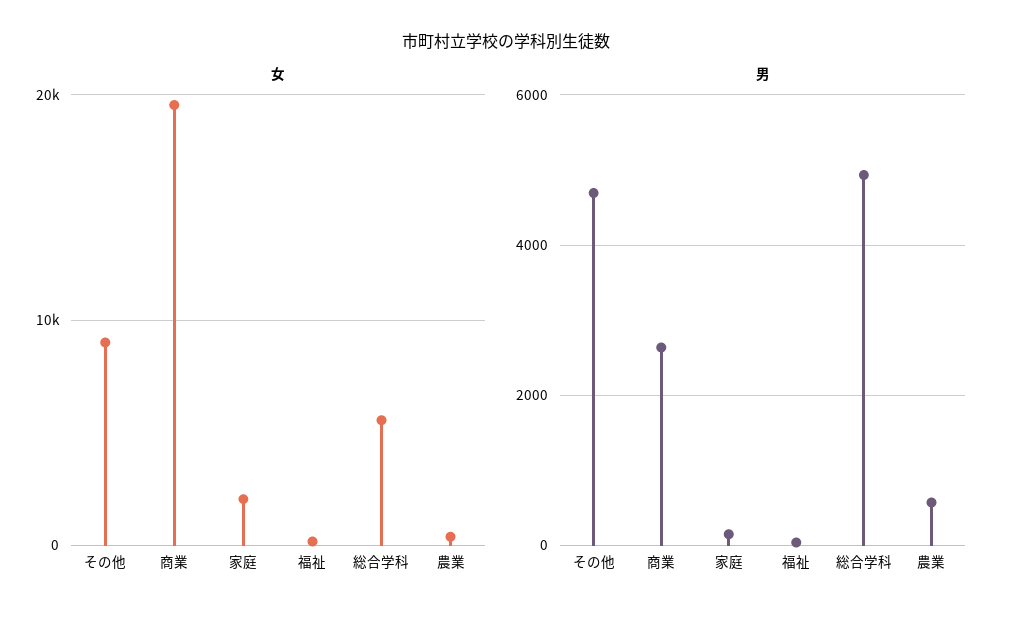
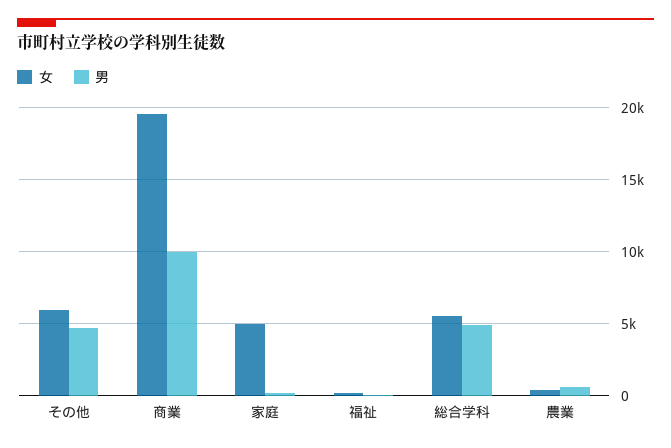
  {
    "女": {
-     "その他": 9000,
+     "その他": 6000,
      "商業": 19500,
-     "家庭": 2000,
+     "家庭": 5000,
      "福祉": 0,
      "総合学科": 5500,
      "農業": 500
    },
    "男": {
      "その他": 4600,
-     "商業": 2600,
+     "商業": 10000,
      "家庭": 200,
      "福祉": 0,
      "総合学科": 5000,
      "農業": 600
    }
  }

